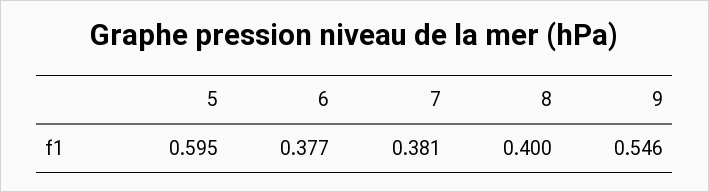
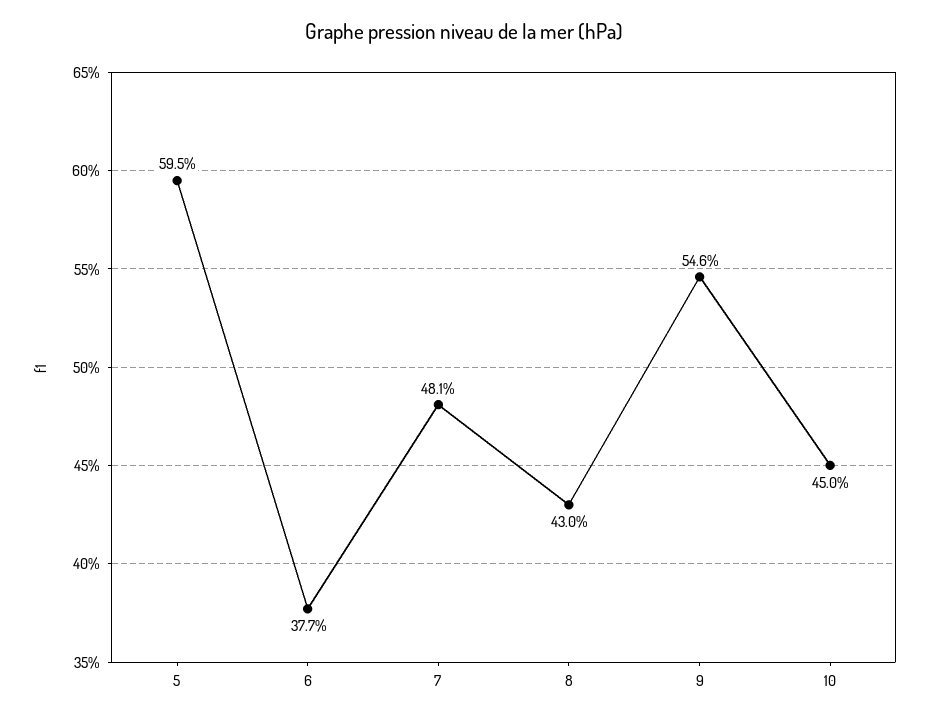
  {
    "5": 0.595,
    "6": 0.377,
-   "7": 0.381,
+   "7": 0.481,
-   "8": 0.4,
+   "8": 0.43,
-   "9": 0.546
+   "9": 0.546,
+   "10": 0.45
  }

